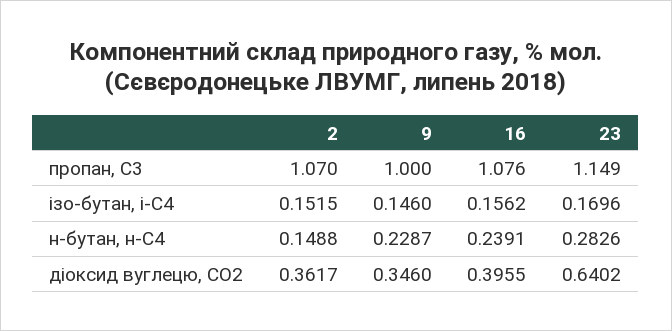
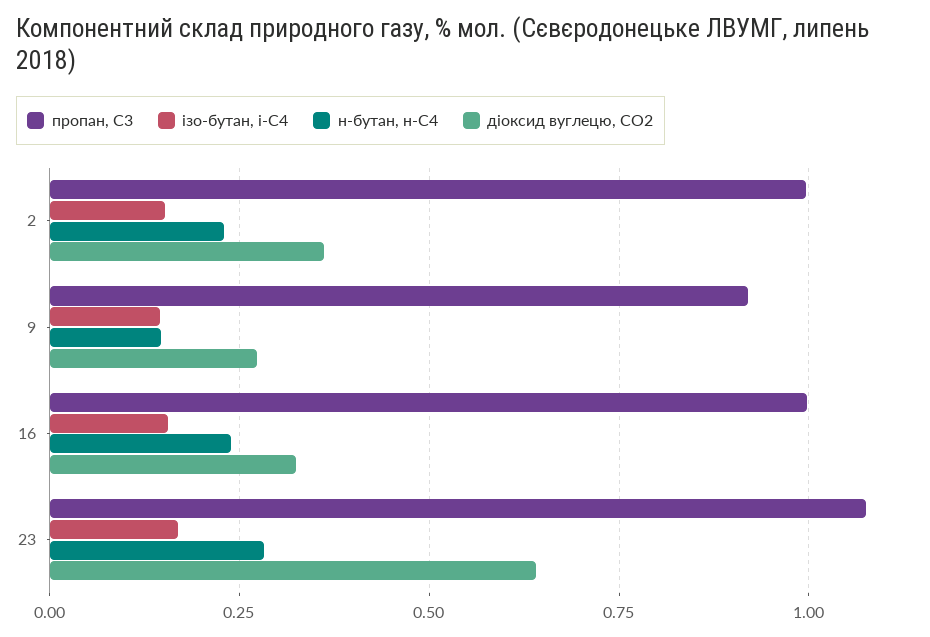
  {
    "пропан, С3": {
-     "2": 1.07,
+     "2": 1,
-     "9": 1,
+     "9": 0.925,
-     "16": 1.076,
+     "16": 1,
-     "23": 1.149
+     "23": 1.075
    },
    "ізо-бутан, і-С4": {
      "2": 0.1515,
      "9": 0.146,
      "16": 0.1562,
      "23": 0.1696
    },
    "н-бутан, н-С4": {
-     "2": 0.1488,
+     "2": 0.225,
-     "9": 0.2287,
+     "9": 0.15,
      "16": 0.2391,
      "23": 0.2826
    },
    "діоксид вуглецю, CO2": {
      "2": 0.3617,
-     "9": 0.346,
+     "9": 0.275,
-     "16": 0.3955,
+     "16": 0.325,
      "23": 0.6402
    }
  }

